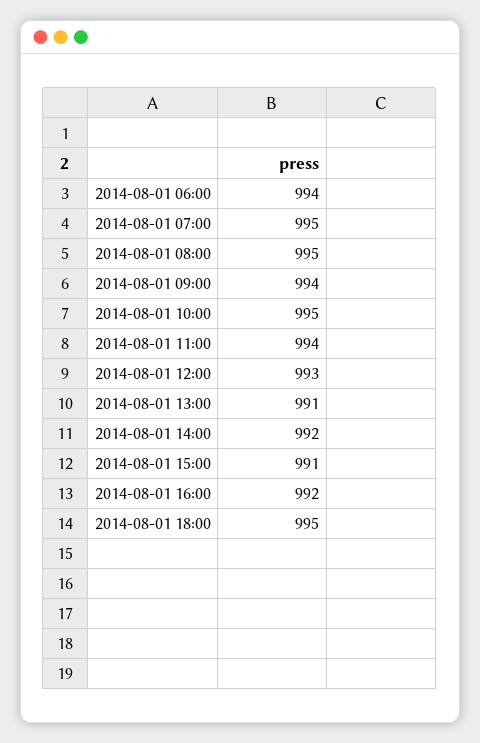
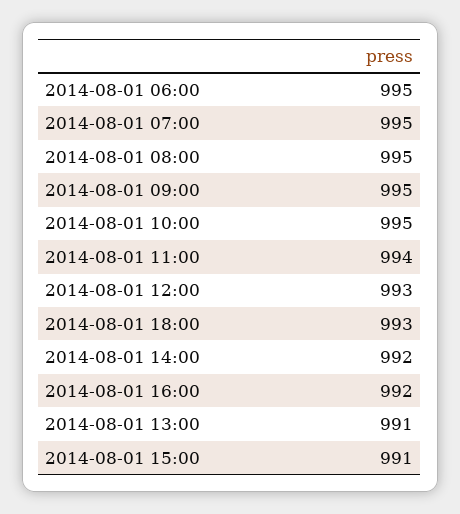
  {
-   "2014-08-01 06:00": 994,
+   "2014-08-01 06:00": 995,
    "2014-08-01 07:00": 995,
    "2014-08-01 08:00": 995,
-   "2014-08-01 09:00": 994,
+   "2014-08-01 09:00": 995,
    "2014-08-01 10:00": 995,
    "2014-08-01 11:00": 994,
    "2014-08-01 12:00": 993,
    "2014-08-01 13:00": 991,
    "2014-08-01 14:00": 992,
    "2014-08-01 15:00": 991,
    "2014-08-01 16:00": 992,
-   "2014-08-01 18:00": 995
+   "2014-08-01 18:00": 993
  }

